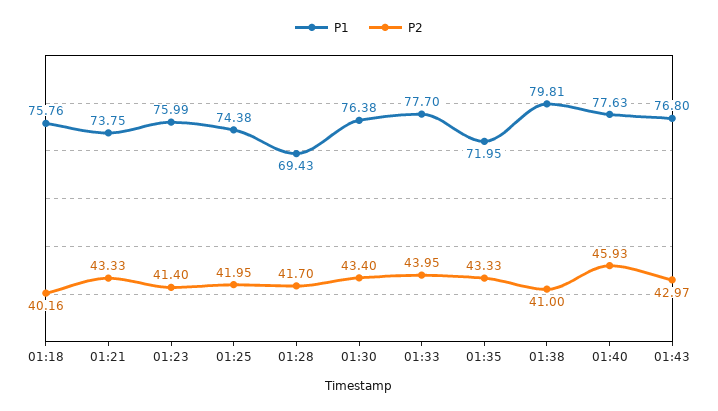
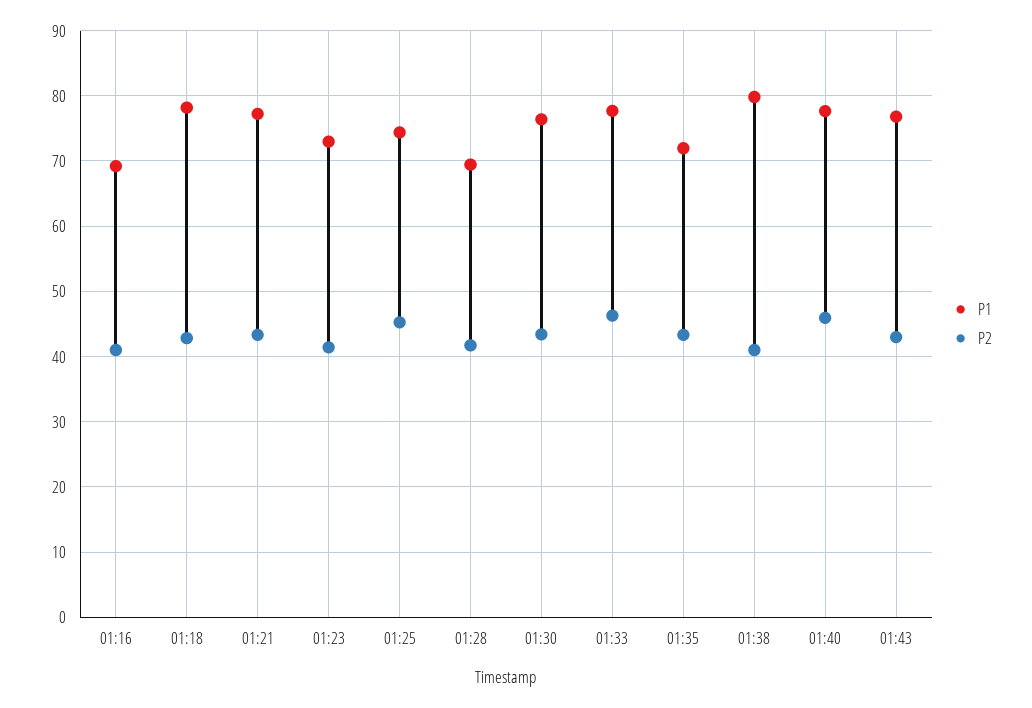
  {
    "P1": {
-     "01:18": 75.76,
+     "01:18": 78,
-     "01:21": 73.75,
+     "01:21": 77,
-     "01:23": 75.99,
+     "01:23": 73,
      "01:25": 74.38,
      "01:28": 69.43,
      "01:30": 76.38,
      "01:33": 77.7,
      "01:35": 71.95,
      "01:38": 79.81,
      "01:40": 77.63,
-     "01:43": 76.8
+     "01:43": 76.8,
+     "01:16": 69
    },
    "P2": {
-     "01:18": 40.16,
+     "01:18": 43,
      "01:21": 43.33,
      "01:23": 41.4,
-     "01:25": 41.95,
+     "01:25": 45,
      "01:28": 41.7,
      "01:30": 43.4,
-     "01:33": 43.95,
+     "01:33": 46,
      "01:35": 43.33,
      "01:38": 41,
      "01:40": 45.93,
-     "01:43": 42.97
+     "01:43": 42.97,
+     "01:16": 41
    }
  }

